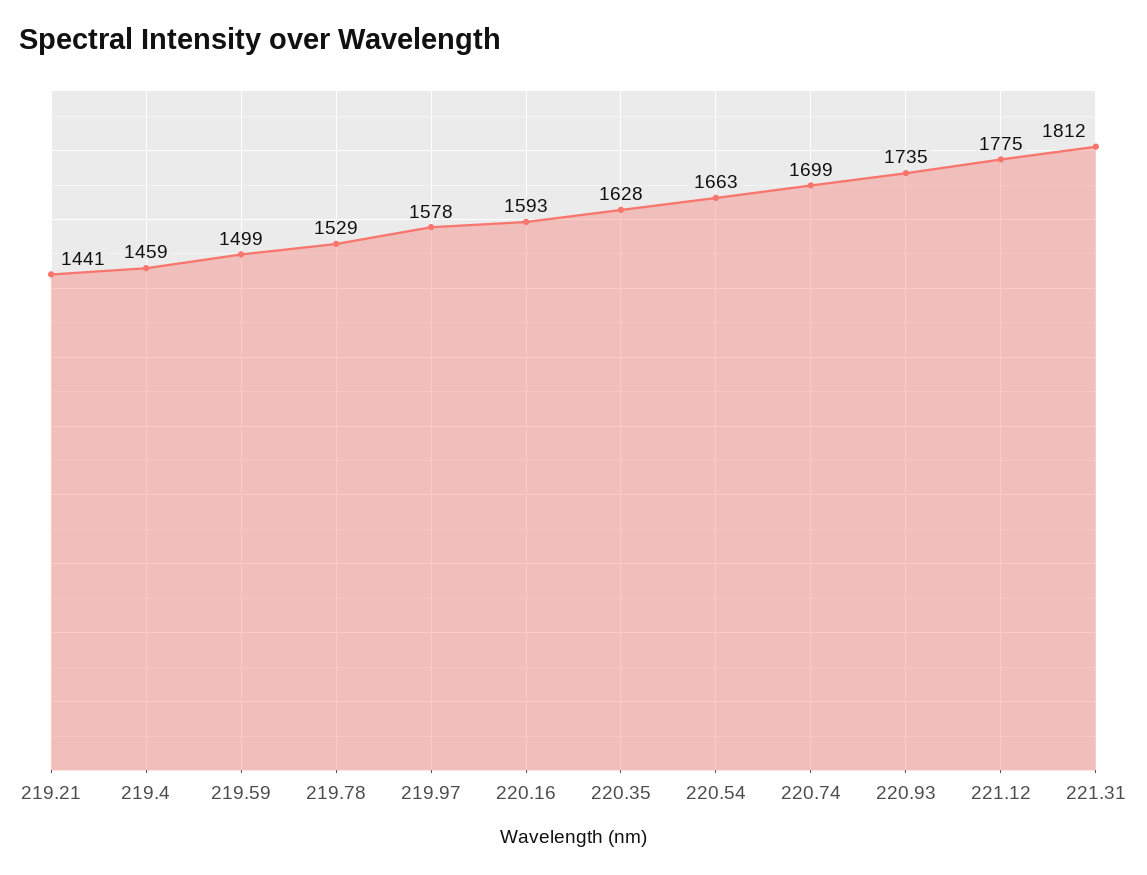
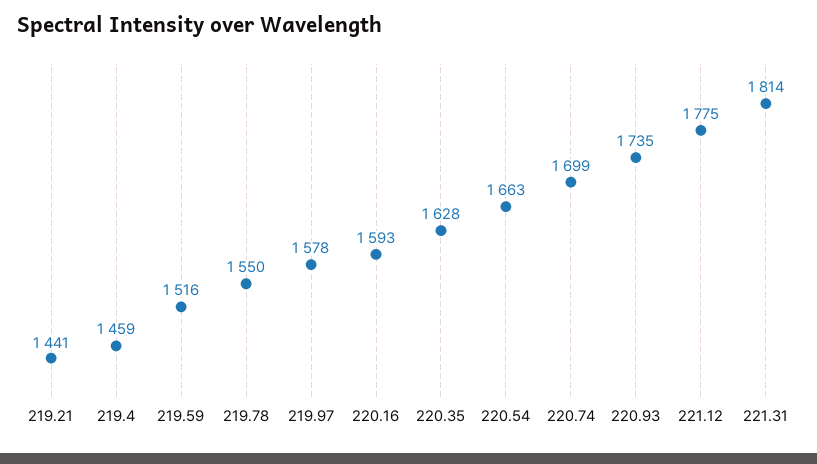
  {
    "219.21": 1441,
    "219.4": 1459,
-   "219.59": 1499,
+   "219.59": 1516,
-   "219.78": 1529,
+   "219.78": 1550,
    "219.97": 1578,
    "220.16": 1593,
    "220.35": 1628,
    "220.54": 1663,
    "220.74": 1699,
    "220.93": 1735,
    "221.12": 1775,
-   "221.31": 1812
+   "221.31": 1814
  }

